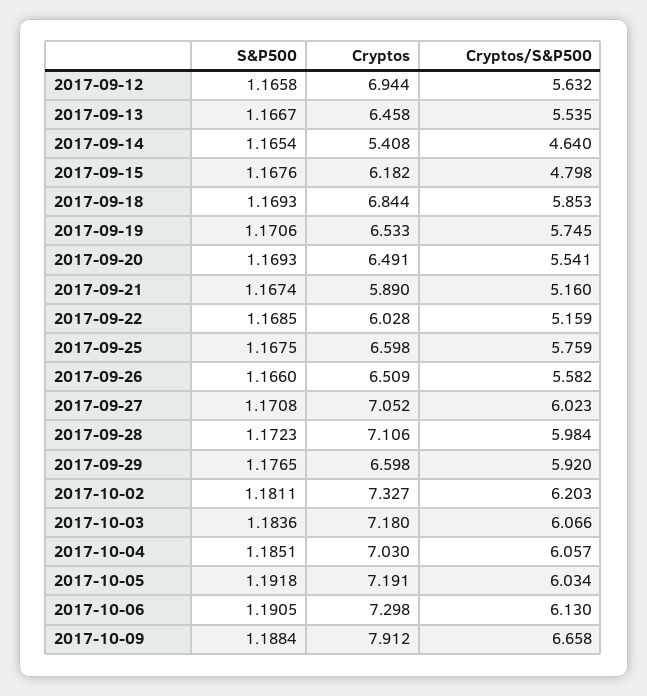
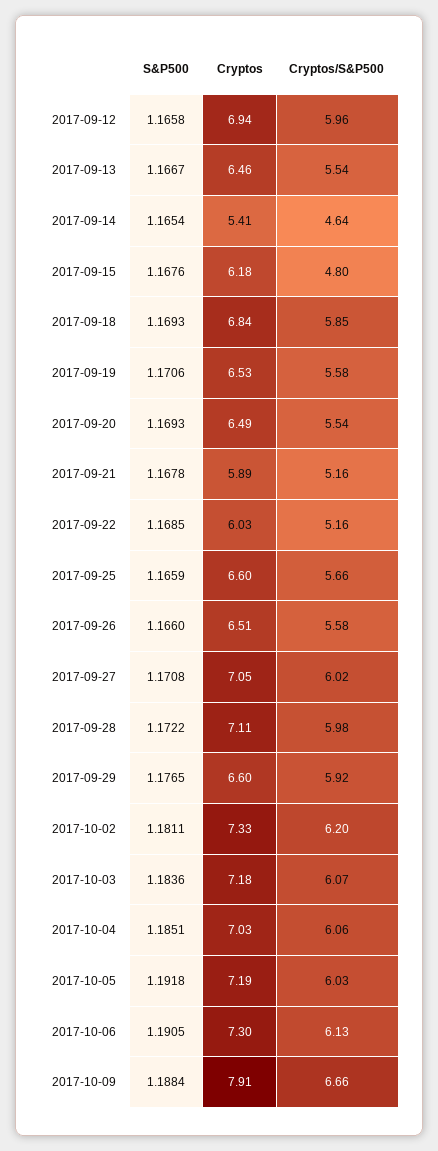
  {
    "S&P500": {
      "2017-09-12": 1.1658,
      "2017-09-13": 1.1667,
      "2017-09-14": 1.1654,
      "2017-09-15": 1.1676,
      "2017-09-18": 1.1693,
      "2017-09-19": 1.1706,
      "2017-09-20": 1.1693,
-     "2017-09-21": 1.1674,
+     "2017-09-21": 1.1678,
      "2017-09-22": 1.1685,
-     "2017-09-25": 1.1675,
+     "2017-09-25": 1.1659,
      "2017-09-26": 1.166,
      "2017-09-27": 1.1708,
-     "2017-09-28": 1.1723,
+     "2017-09-28": 1.1722,
      "2017-09-29": 1.1765,
      "2017-10-02": 1.1811,
      "2017-10-03": 1.1836,
      "2017-10-04": 1.1851,
      "2017-10-05": 1.1918,
      "2017-10-06": 1.1905,
      "2017-10-09": 1.1884
    },
    "Cryptos": {
      "2017-09-12": 6.944,
      "2017-09-13": 6.458,
      "2017-09-14": 5.408,
      "2017-09-15": 6.182,
      "2017-09-18": 6.844,
      "2017-09-19": 6.533,
      "2017-09-20": 6.491,
      "2017-09-21": 5.89,
      "2017-09-22": 6.028,
      "2017-09-25": 6.598,
      "2017-09-26": 6.509,
      "2017-09-27": 7.052,
      "2017-09-28": 7.106,
      "2017-09-29": 6.598,
      "2017-10-02": 7.327,
      "2017-10-03": 7.18,
      "2017-10-04": 7.03,
      "2017-10-05": 7.191,
      "2017-10-06": 7.298,
      "2017-10-09": 7.912
    },
    "Cryptos/S&P500": {
-     "2017-09-12": 5.632,
+     "2017-09-12": 5.96,
      "2017-09-13": 5.535,
      "2017-09-14": 4.64,
      "2017-09-15": 4.798,
      "2017-09-18": 5.853,
-     "2017-09-19": 5.745,
+     "2017-09-19": 5.58,
      "2017-09-20": 5.541,
      "2017-09-21": 5.16,
      "2017-09-22": 5.159,
-     "2017-09-25": 5.759,
+     "2017-09-25": 5.66,
      "2017-09-26": 5.582,
      "2017-09-27": 6.023,
      "2017-09-28": 5.984,
      "2017-09-29": 5.92,
      "2017-10-02": 6.203,
      "2017-10-03": 6.066,
      "2017-10-04": 6.057,
      "2017-10-05": 6.034,
      "2017-10-06": 6.13,
      "2017-10-09": 6.658
    }
  }

